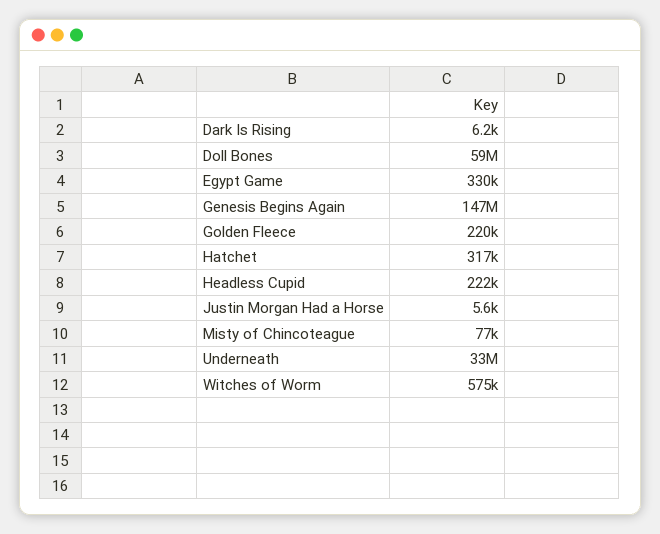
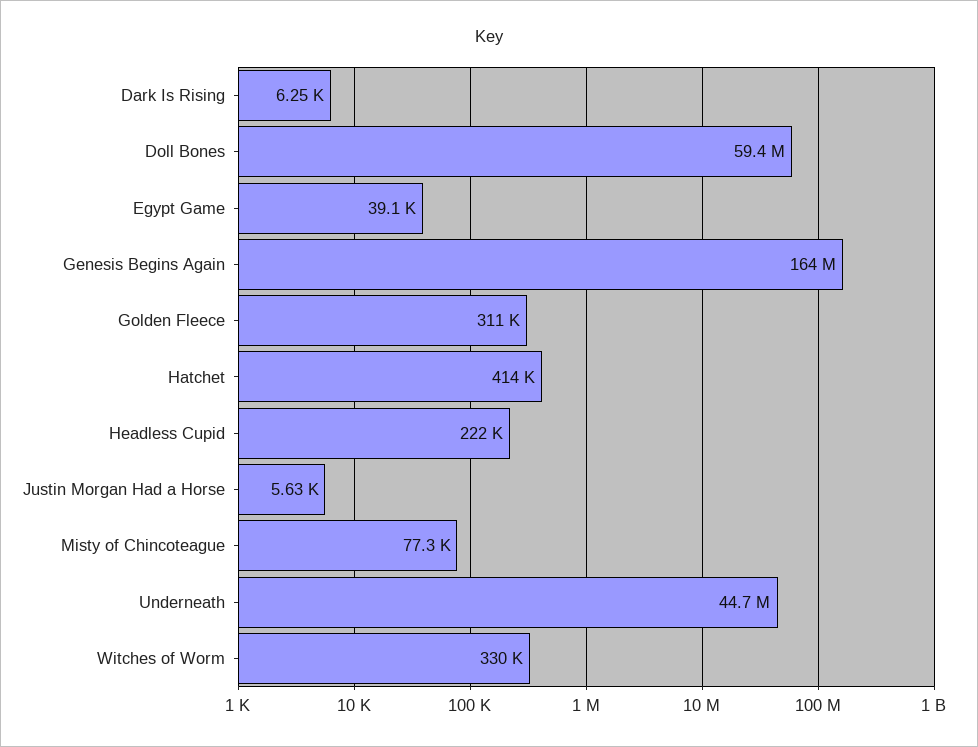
  {
    "Dark Is Rising": 6250,
    "Doll Bones": 59400000,
-   "Egypt Game": 330000,
+   "Egypt Game": 39100,
-   "Genesis Begins Again": 147000000,
+   "Genesis Begins Again": 164000000,
-   "Golden Fleece": 220000,
+   "Golden Fleece": 311000,
-   "Hatchet": 317000,
+   "Hatchet": 414000,
    "Headless Cupid": 222000,
    "Justin Morgan Had a Horse": 5630,
    "Misty of Chincoteague": 77300,
-   "Underneath": 33000000,
+   "Underneath": 44700000,
-   "Witches of Worm": 575000
+   "Witches of Worm": 330000
  }

